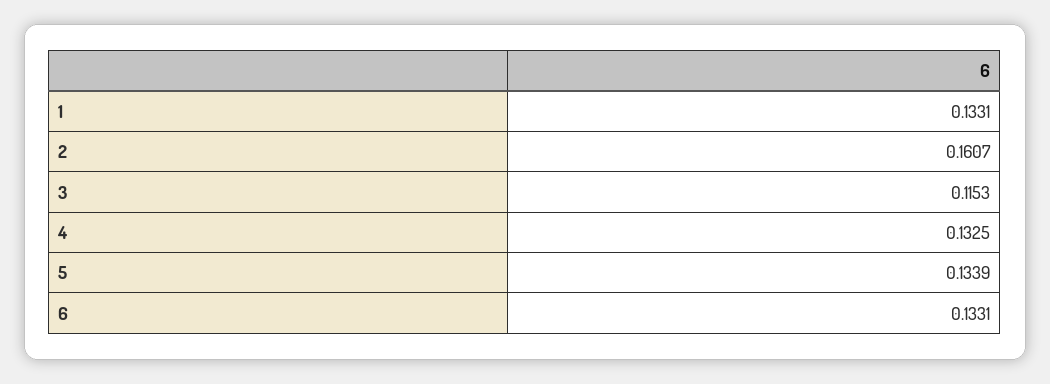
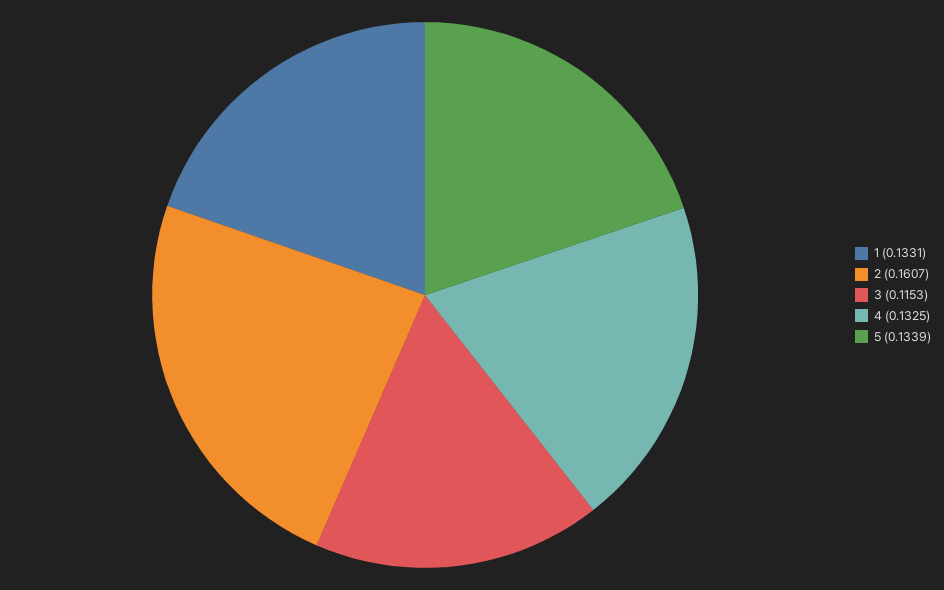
  {
    "1": 0.1331,
    "2": 0.1607,
    "3": 0.1153,
    "4": 0.1325,
-   "5": 0.1339,
+   "5": 0.1339
-   "6": 0.1331
  }

